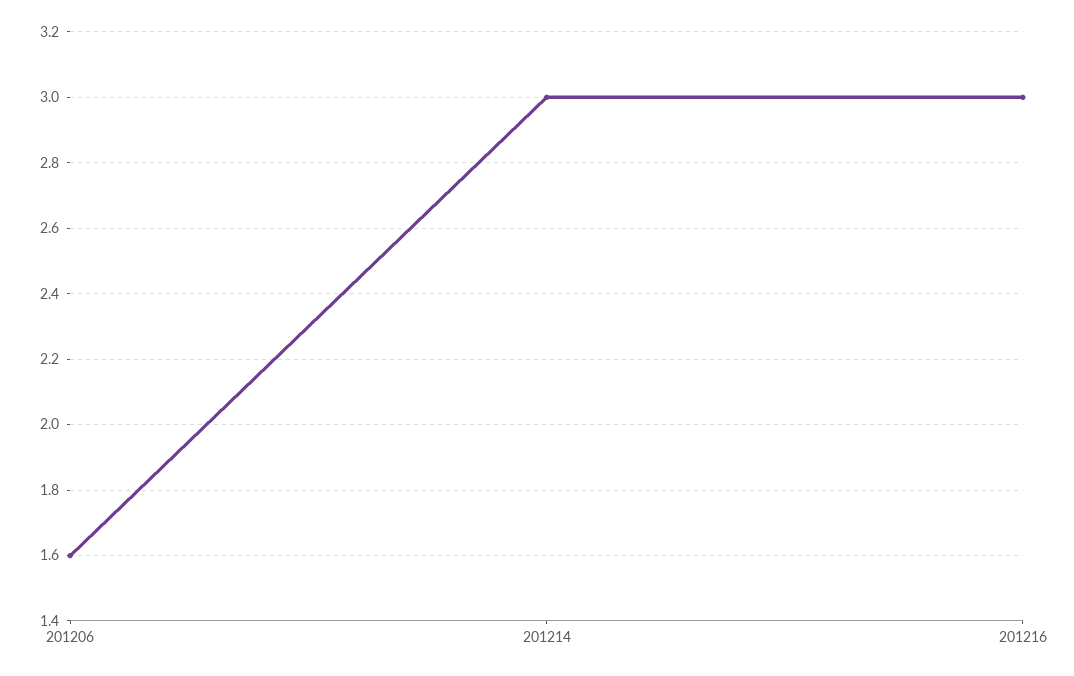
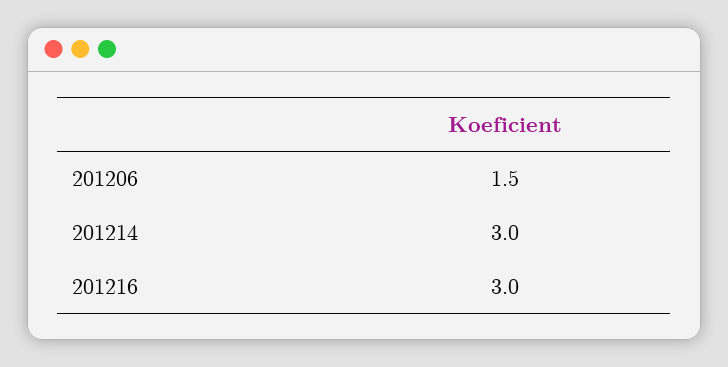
  {
-   "201206": 1.6,
+   "201206": 1.5,
    "201214": 3,
    "201216": 3
  }

